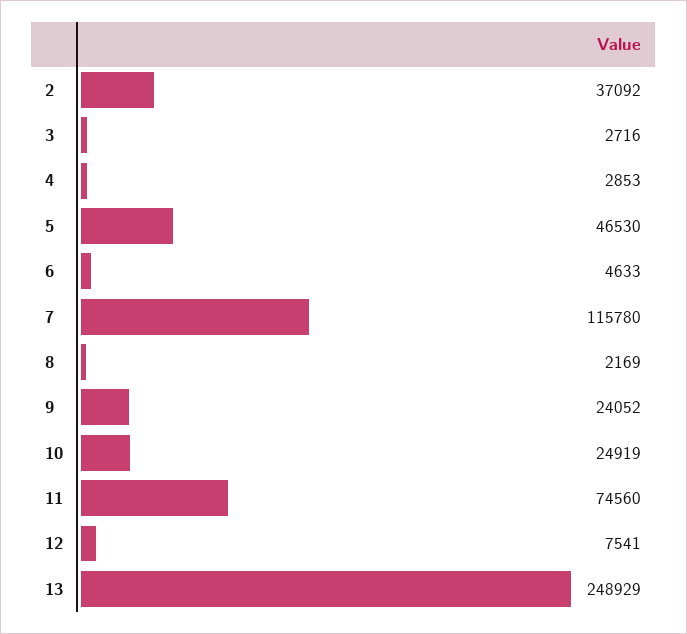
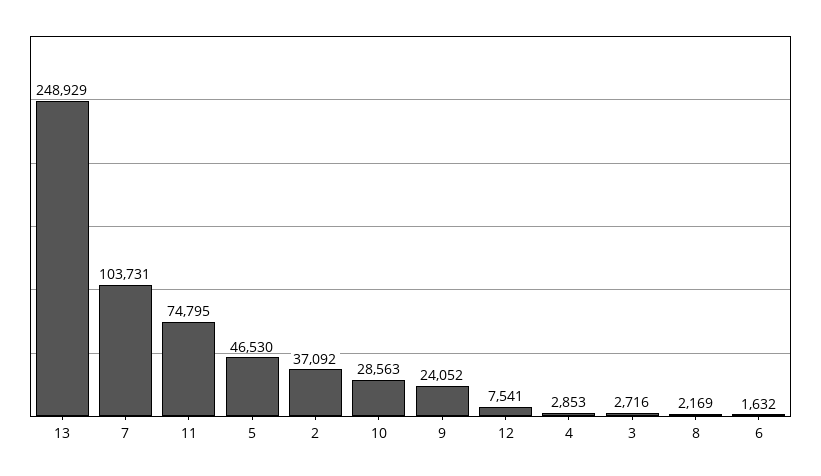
  {
    "2": 37092,
    "3": 2716,
    "4": 2853,
    "5": 46530,
-   "6": 4633,
+   "6": 1632,
-   "7": 115780,
+   "7": 103731,
    "8": 2169,
    "9": 24052,
-   "10": 24919,
+   "10": 28563,
-   "11": 74560,
+   "11": 74795,
    "12": 7541,
    "13": 248929
  }

